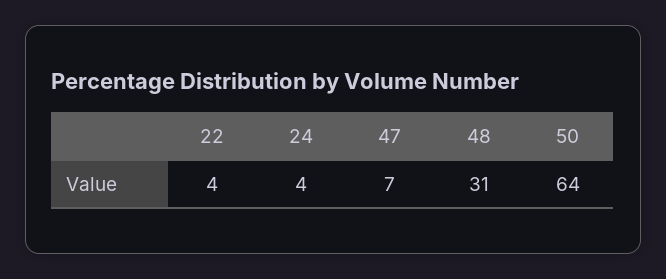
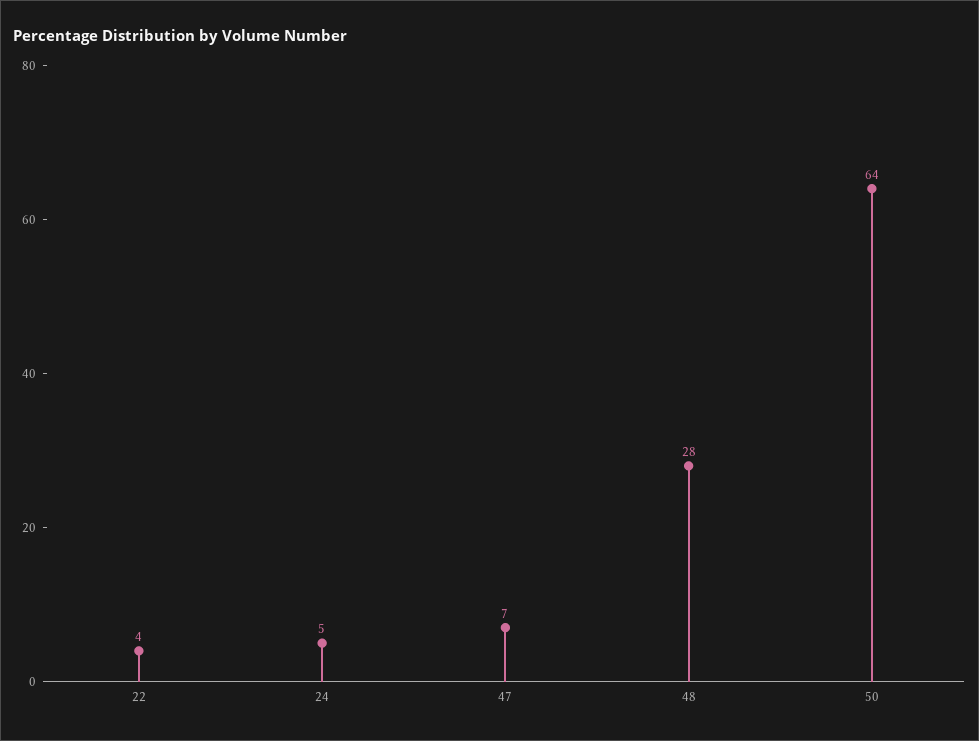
  {
    "22": 4,
-   "24": 4,
+   "24": 5,
    "47": 7,
-   "48": 31,
+   "48": 28,
    "50": 64
  }

